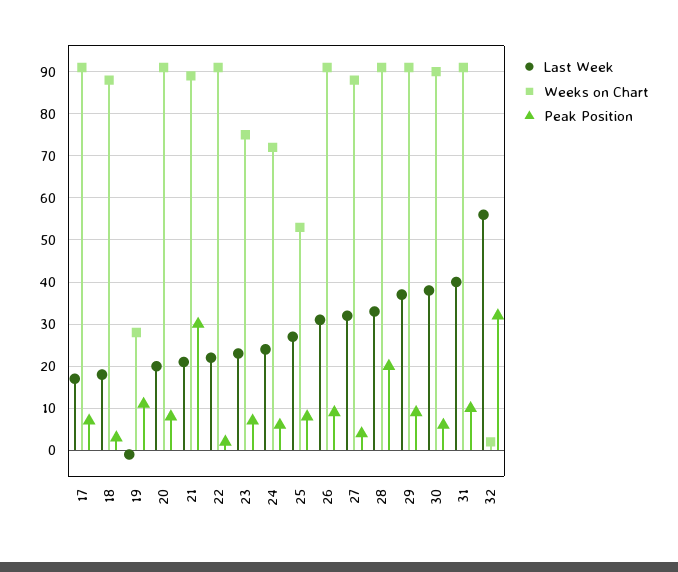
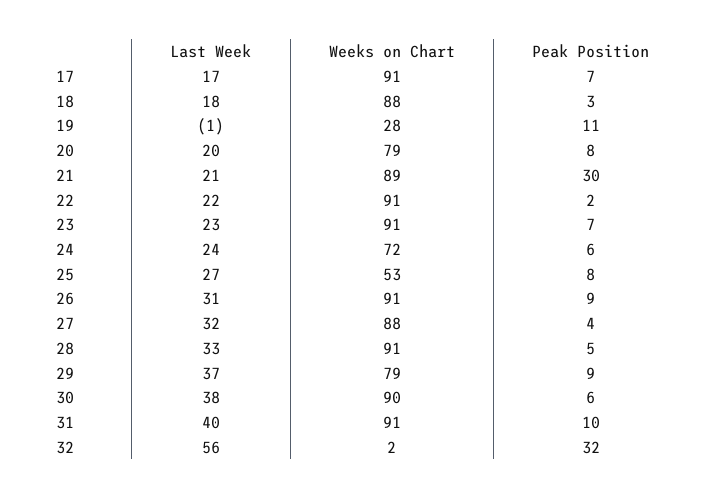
  {
    "Last Week": {
      "17": 17,
      "18": 18,
      "19": -1,
      "20": 20,
      "21": 21,
      "22": 22,
      "23": 23,
      "24": 24,
      "25": 27,
      "26": 31,
      "27": 32,
      "28": 33,
      "29": 37,
      "30": 38,
      "31": 40,
      "32": 56
    },
    "Weeks on Chart": {
      "17": 91,
      "18": 88,
      "19": 28,
-     "20": 90,
+     "20": 79,
      "21": 89,
      "22": 91,
-     "23": 75,
+     "23": 91,
      "24": 72,
      "25": 53,
      "26": 91,
      "27": 88,
      "28": 91,
-     "29": 90,
+     "29": 79,
      "30": 90,
      "31": 91,
      "32": 2
    },
    "Peak Position": {
      "17": 7,
      "18": 3,
      "19": 11,
      "20": 8,
      "21": 30,
      "22": 2,
      "23": 7,
      "24": 6,
      "25": 8,
      "26": 9,
      "27": 4,
-     "28": 20,
+     "28": 5,
      "29": 9,
      "30": 6,
      "31": 10,
      "32": 32
    }
  }

